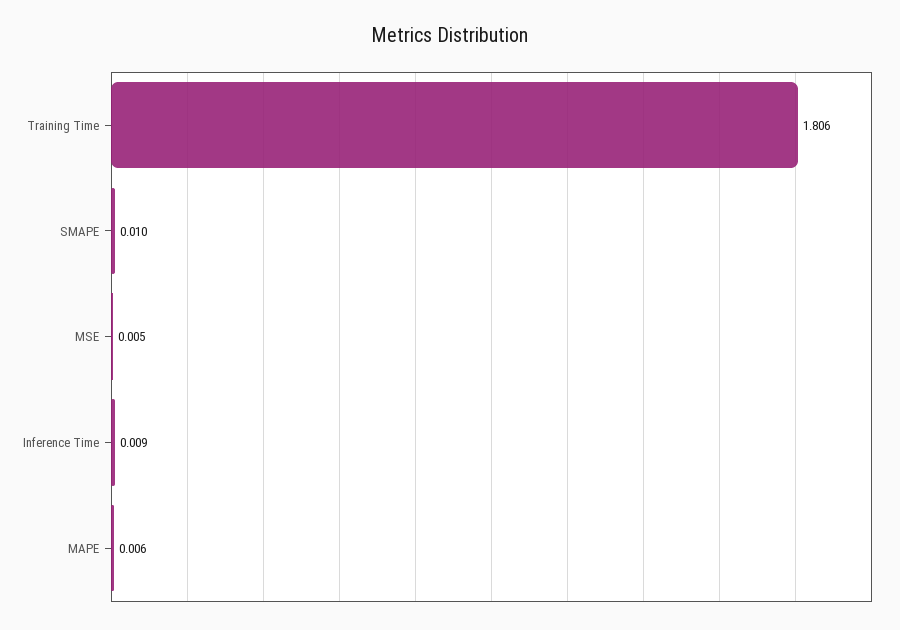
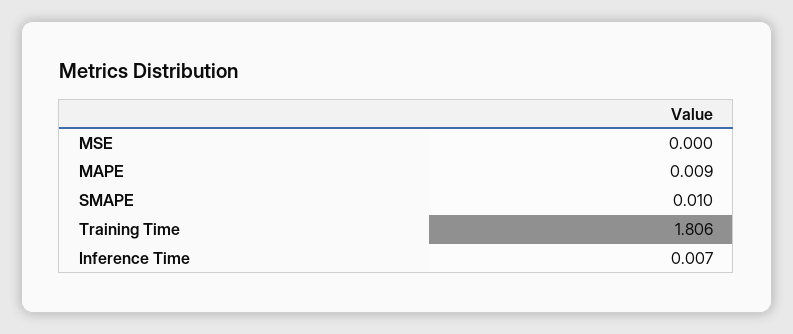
  {
    "Training Time": 1.806,
    "SMAPE": 0.01,
-   "MSE": 0.005,
+   "MSE": 0,
-   "Inference Time": 0.009,
+   "Inference Time": 0.007,
-   "MAPE": 0.006
+   "MAPE": 0.009
  }

